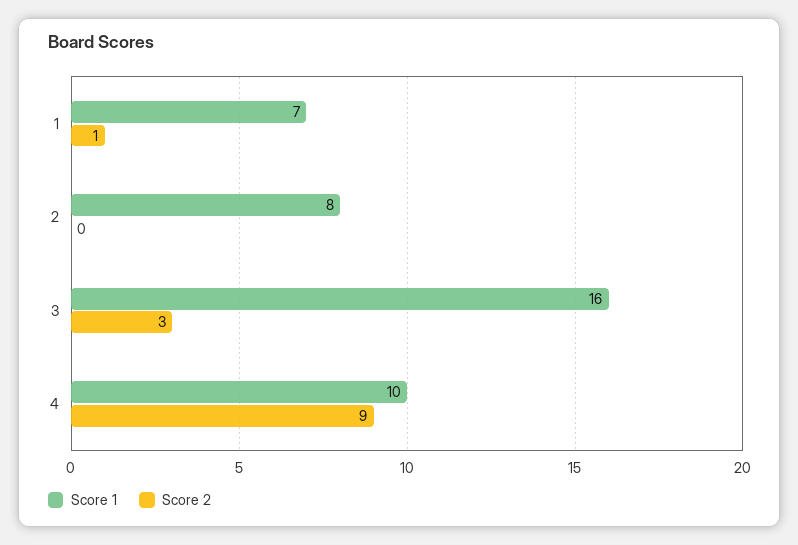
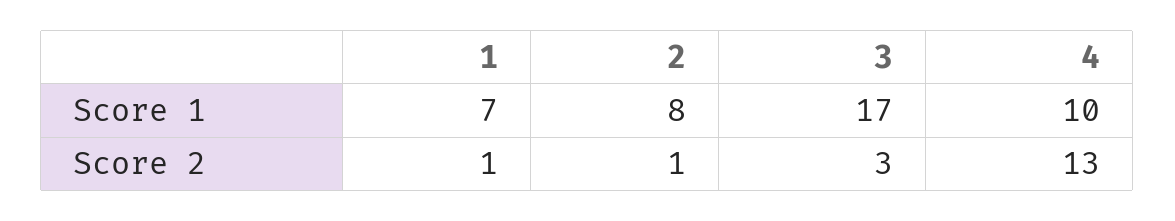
  {
    "Score 1": {
      "1": 7,
      "2": 8,
-     "3": 16,
+     "3": 17,
      "4": 10
    },
    "Score 2": {
      "1": 1,
-     "2": 0,
+     "2": 1,
      "3": 3,
-     "4": 9
+     "4": 13
    }
  }

